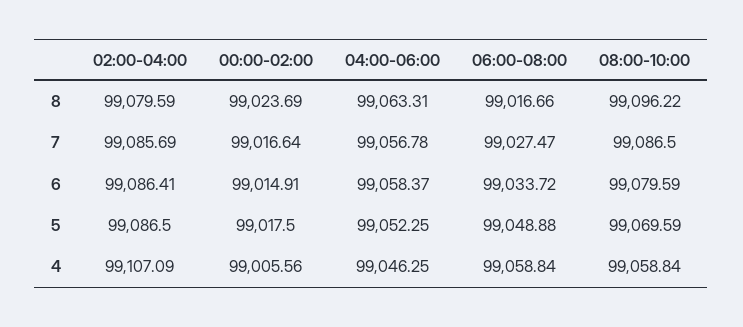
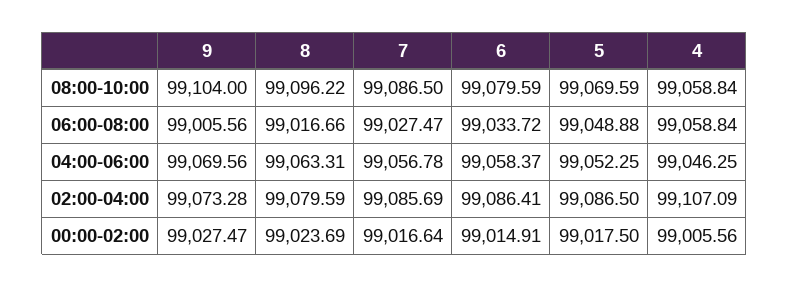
  {
    "02:00-04:00": {
      "8": 99079.59,
      "7": 99085.69,
      "6": 99086.41,
      "5": 99086.5,
-     "4": 99107.09
+     "4": 99107.09,
+     "9": 99073.28
    },
    "00:00-02:00": {
      "8": 99023.69,
      "7": 99016.64,
      "6": 99014.91,
      "5": 99017.5,
-     "4": 99005.56
+     "4": 99005.56,
+     "9": 99027.47
    },
    "04:00-06:00": {
      "8": 99063.31,
      "7": 99056.78,
      "6": 99058.37,
      "5": 99052.25,
-     "4": 99046.25
+     "4": 99046.25,
+     "9": 99069.56
    },
    "06:00-08:00": {
      "8": 99016.66,
      "7": 99027.47,
      "6": 99033.72,
      "5": 99048.88,
-     "4": 99058.84
+     "4": 99058.84,
+     "9": 99005.56
    },
    "08:00-10:00": {
      "8": 99096.22,
      "7": 99086.5,
      "6": 99079.59,
      "5": 99069.59,
-     "4": 99058.84
+     "4": 99058.84,
+     "9": 99104
    }
  }

